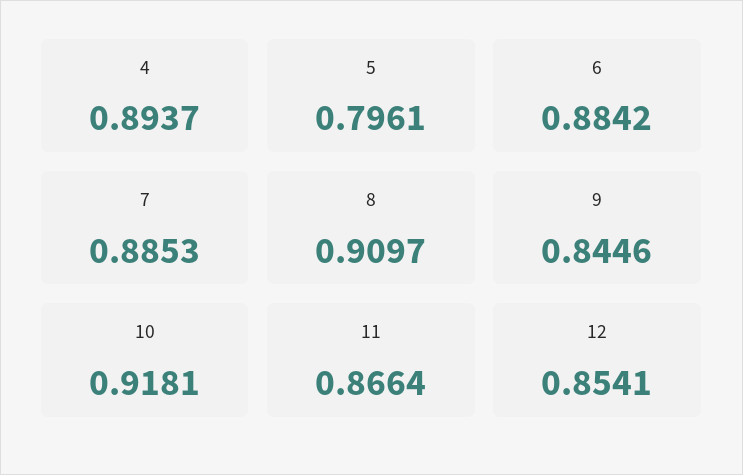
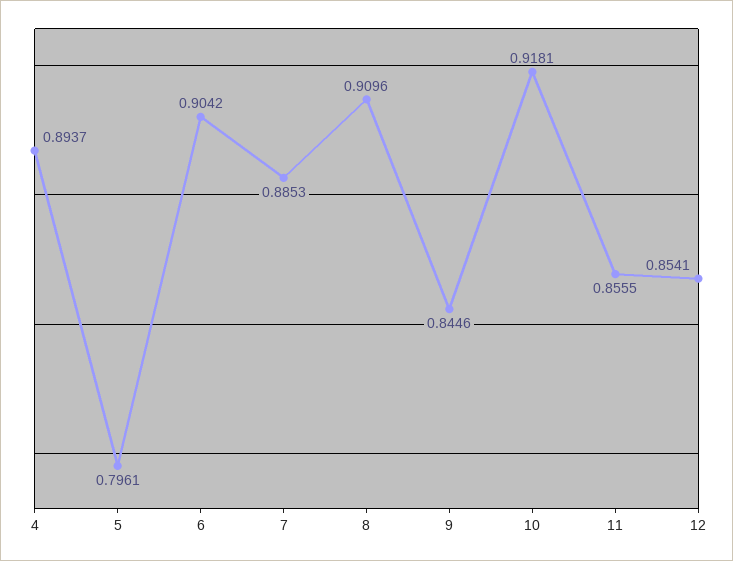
  {
    "4": 0.8937,
    "5": 0.7961,
-   "6": 0.8842,
+   "6": 0.9042,
    "7": 0.8853,
-   "8": 0.9097,
+   "8": 0.9096,
    "9": 0.8446,
    "10": 0.9181,
-   "11": 0.8664,
+   "11": 0.8555,
    "12": 0.8541
  }

